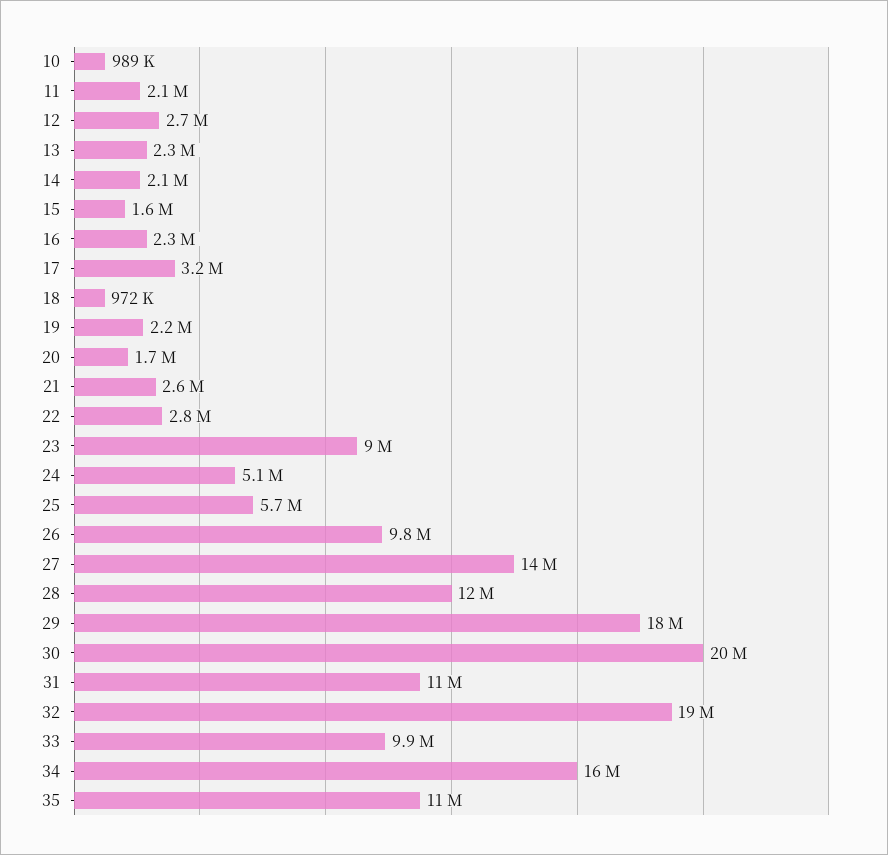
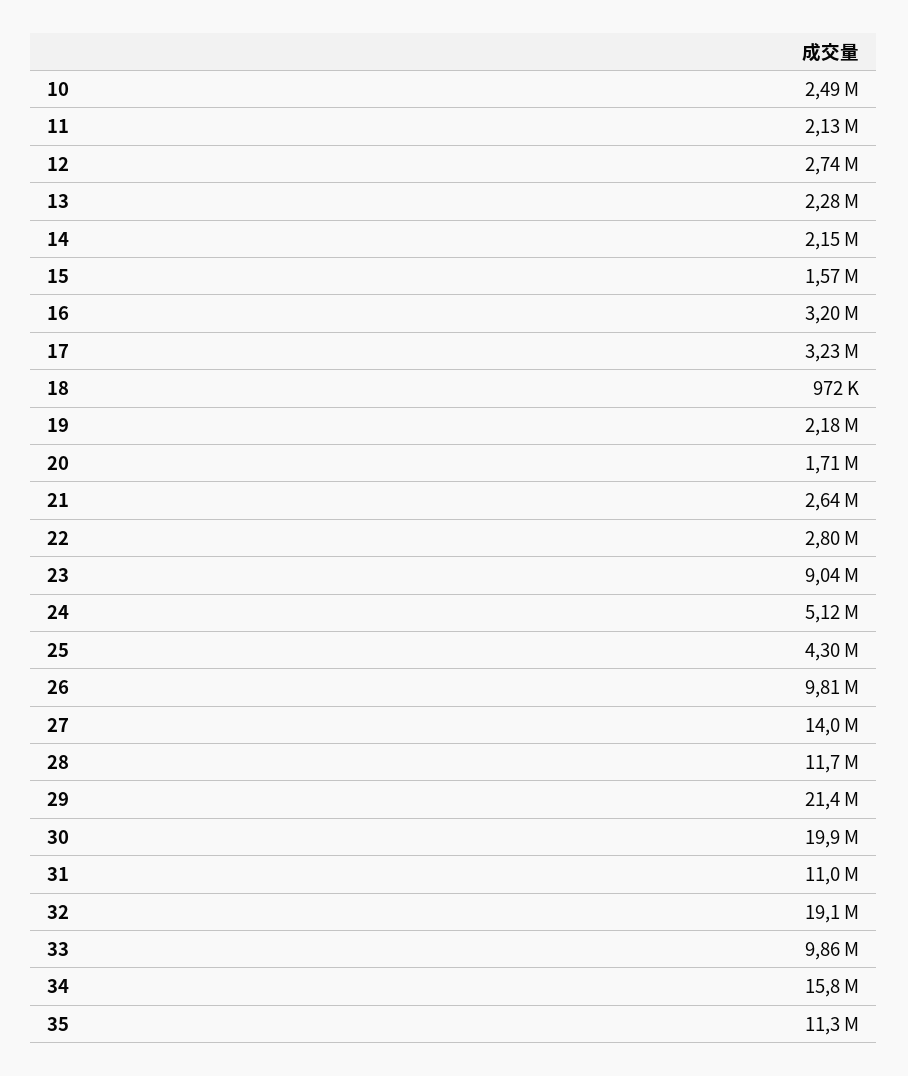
  {
-   "10": 989000,
+   "10": 2490000,
    "11": 2130000,
    "12": 2740000,
    "13": 2280000,
    "14": 2150000,
    "15": 1570000,
-   "16": 2300000,
+   "16": 3200000,
    "17": 3230000,
    "18": 972000,
    "19": 2180000,
    "20": 1710000,
    "21": 2640000,
    "22": 2800000,
    "23": 9040000,
    "24": 5120000,
-   "25": 5700000,
+   "25": 4300000,
    "26": 9810000,
    "27": 14000000,
    "28": 11700000,
-   "29": 18000000,
+   "29": 21400000,
    "30": 19900000,
    "31": 11000000,
    "32": 19100000,
    "33": 9860000,
    "34": 15800000,
    "35": 11300000
  }

